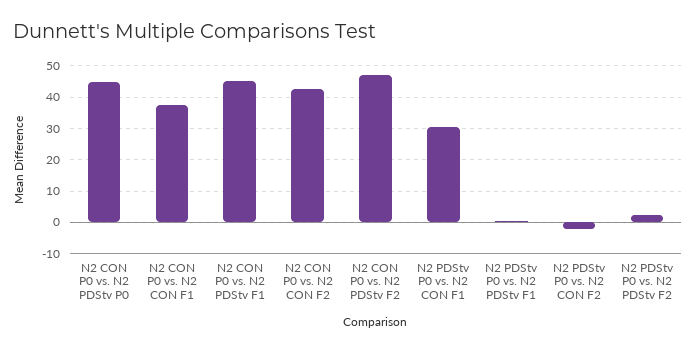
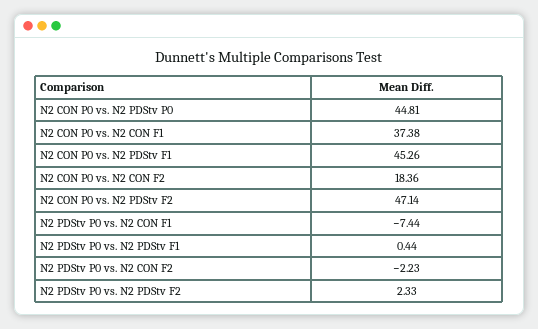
  {
    "N2 CON P0 vs. N2 PDStv P0": 44.81,
    "N2 CON P0 vs. N2 CON F1": 37.38,
    "N2 CON P0 vs. N2 PDStv F1": 45.26,
-   "N2 CON P0 vs. N2 CON F2": 42,
+   "N2 CON P0 vs. N2 CON F2": 18.36,
    "N2 CON P0 vs. N2 PDStv F2": 47.14,
-   "N2 PDStv P0 vs. N2 CON F1": 30,
+   "N2 PDStv P0 vs. N2 CON F1": -7.44,
    "N2 PDStv P0 vs. N2 PDStv F1": 0.44,
    "N2 PDStv P0 vs. N2 CON F2": -2.23,
    "N2 PDStv P0 vs. N2 PDStv F2": 2.33
  }

